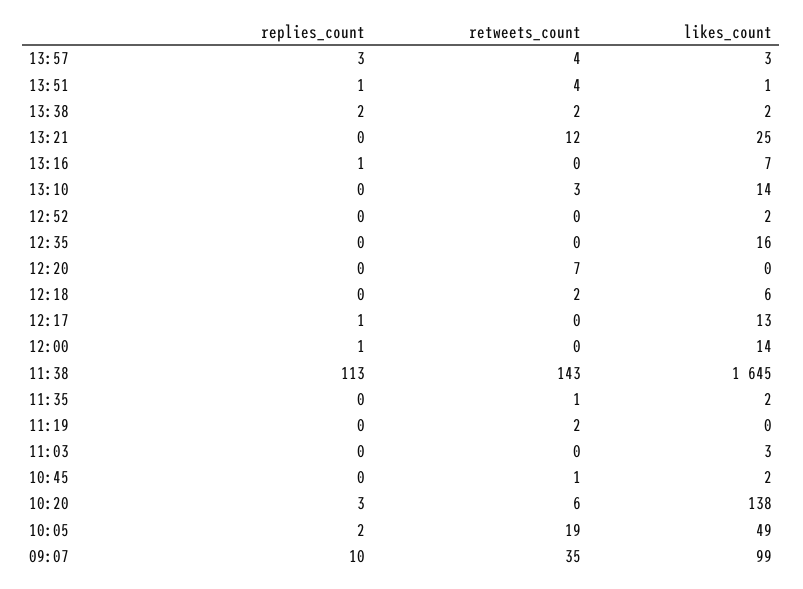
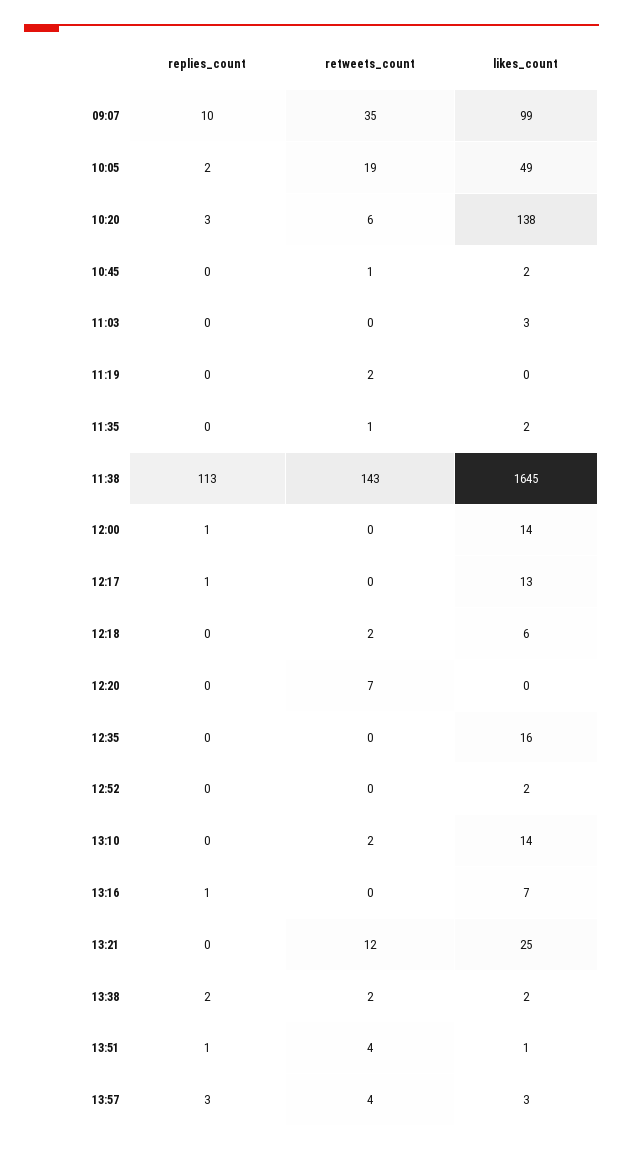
  {
    "replies_count": {
      "13:57": 3,
      "13:51": 1,
      "13:38": 2,
      "13:21": 0,
      "13:16": 1,
      "13:10": 0,
      "12:52": 0,
      "12:35": 0,
      "12:20": 0,
      "12:18": 0,
      "12:17": 1,
      "12:00": 1,
      "11:38": 113,
      "11:35": 0,
      "11:19": 0,
      "11:03": 0,
      "10:45": 0,
      "10:20": 3,
      "10:05": 2,
      "09:07": 10
    },
    "retweets_count": {
      "13:57": 4,
      "13:51": 4,
      "13:38": 2,
      "13:21": 12,
      "13:16": 0,
-     "13:10": 3,
+     "13:10": 2,
      "12:52": 0,
      "12:35": 0,
      "12:20": 7,
      "12:18": 2,
      "12:17": 0,
      "12:00": 0,
      "11:38": 143,
      "11:35": 1,
      "11:19": 2,
      "11:03": 0,
      "10:45": 1,
      "10:20": 6,
      "10:05": 19,
      "09:07": 35
    },
    "likes_count": {
      "13:57": 3,
      "13:51": 1,
      "13:38": 2,
      "13:21": 25,
      "13:16": 7,
      "13:10": 14,
      "12:52": 2,
      "12:35": 16,
      "12:20": 0,
      "12:18": 6,
      "12:17": 13,
      "12:00": 14,
      "11:38": 1645,
      "11:35": 2,
      "11:19": 0,
      "11:03": 3,
      "10:45": 2,
      "10:20": 138,
      "10:05": 49,
      "09:07": 99
    }
  }

